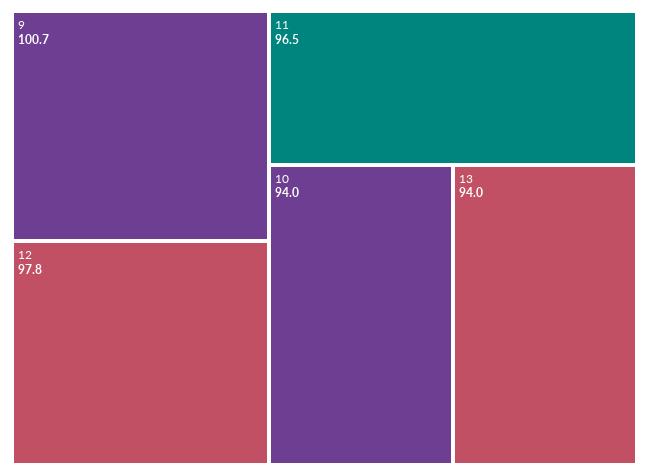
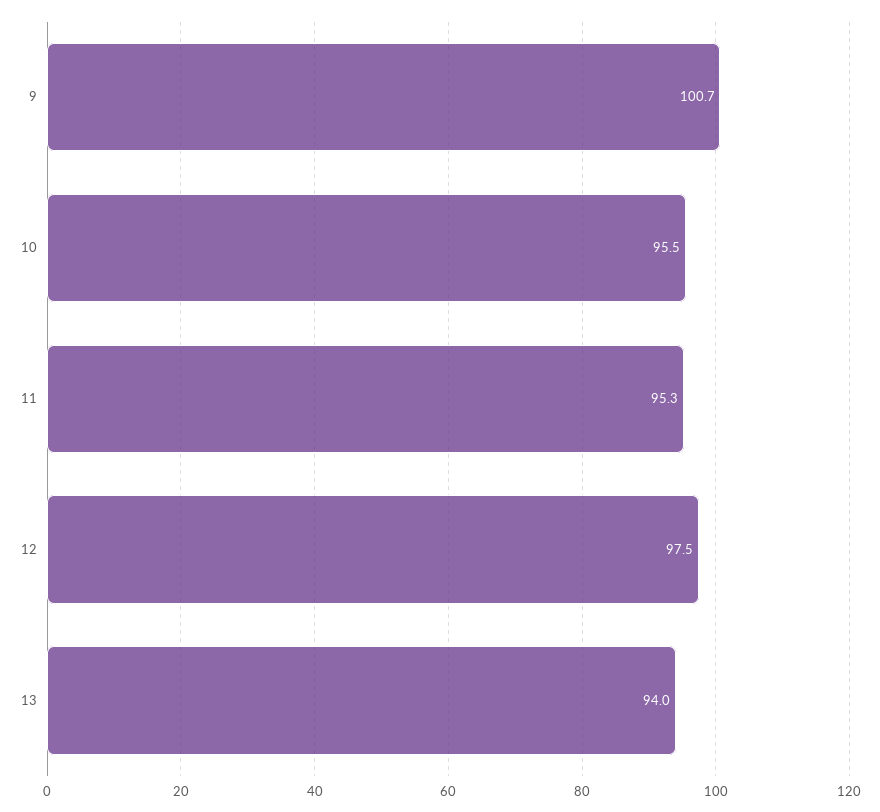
  {
    "9": 100.7,
-   "12": 97.8,
+   "12": 97.5,
-   "11": 96.5,
+   "11": 95.3,
-   "10": 94,
+   "10": 95.5,
    "13": 94
  }

